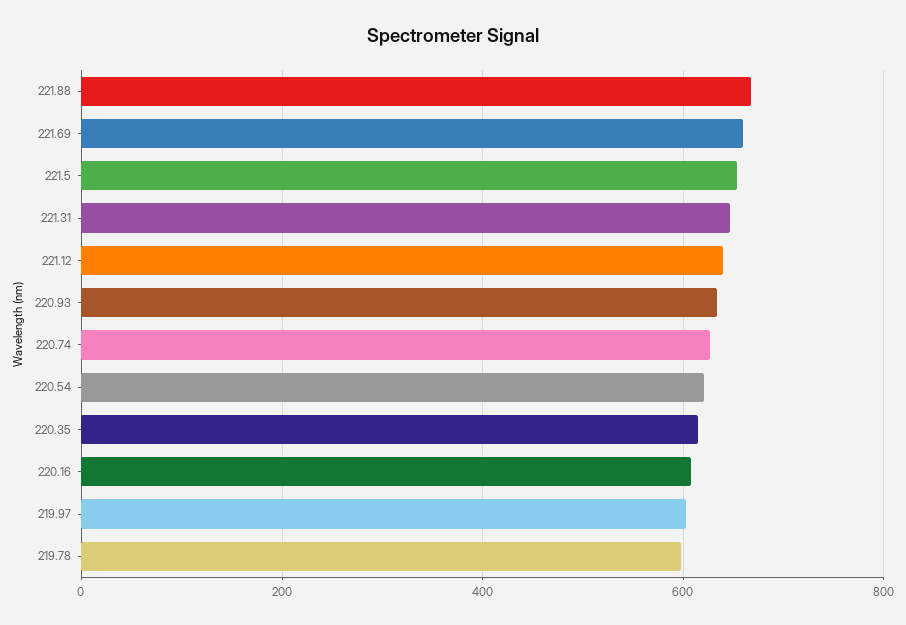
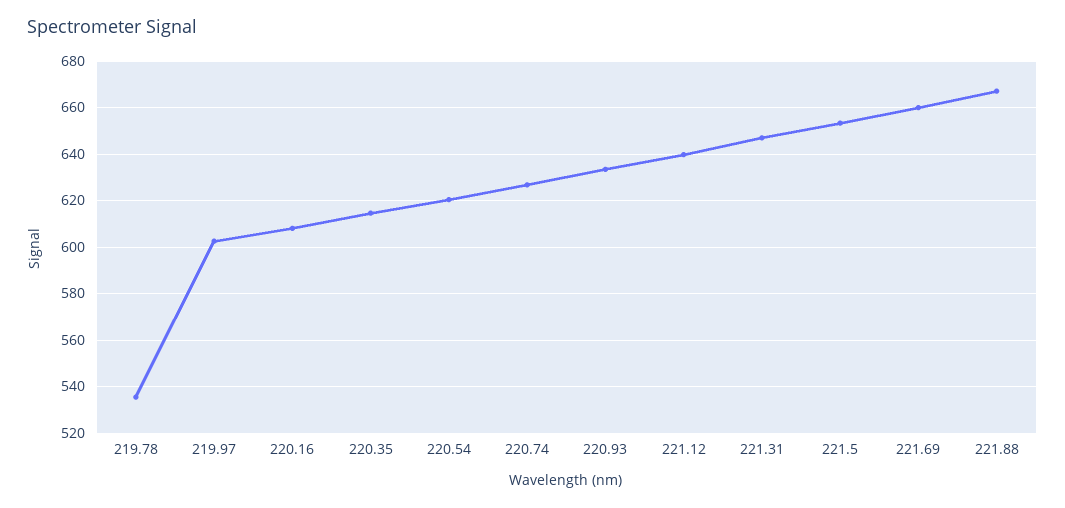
  {
    "221.88": 665,
    "221.69": 660,
    "221.5": 655,
    "221.31": 645,
    "221.12": 640,
    "220.93": 635,
    "220.74": 625,
    "220.54": 620,
    "220.35": 615,
    "220.16": 610,
    "219.97": 605,
-   "219.78": 600
+   "219.78": 535
  }

